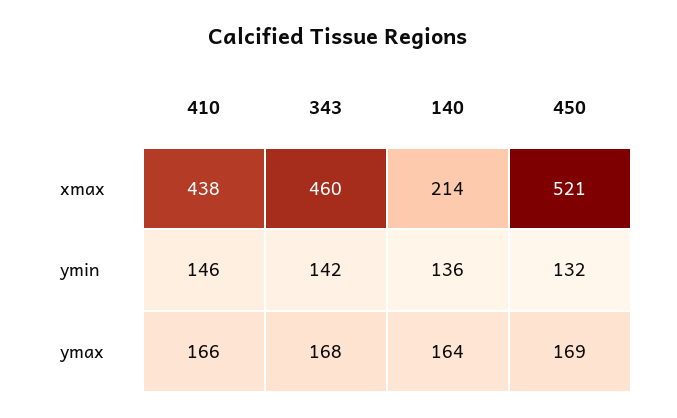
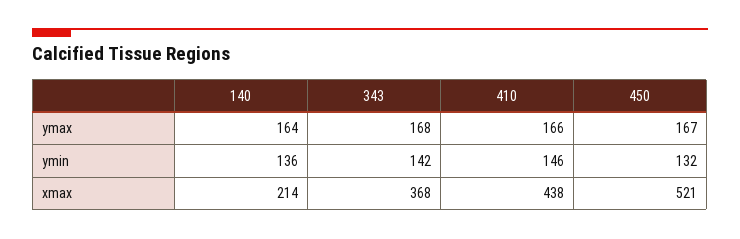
  {
    "410": {
      "xmax": 438,
      "ymin": 146,
      "ymax": 166
    },
    "343": {
-     "xmax": 460,
+     "xmax": 368,
      "ymin": 142,
      "ymax": 168
    },
    "140": {
      "xmax": 214,
      "ymin": 136,
      "ymax": 164
    },
    "450": {
      "xmax": 521,
      "ymin": 132,
-     "ymax": 169
+     "ymax": 167
    }
  }

